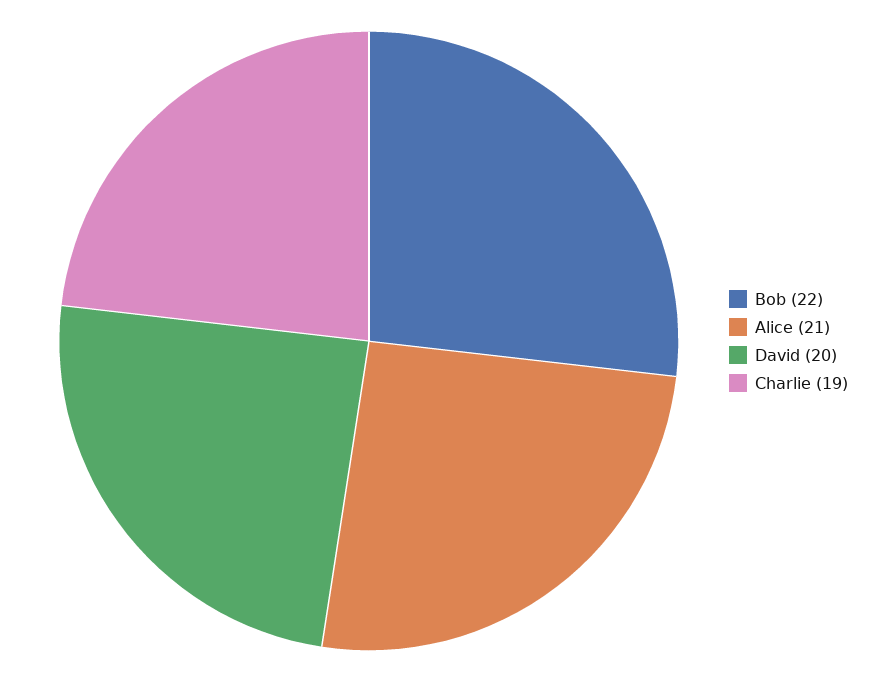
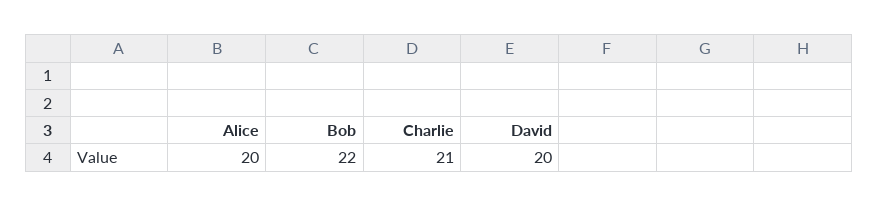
  {
    "Bob": 22,
-   "Alice": 21,
+   "Alice": 20,
    "David": 20,
-   "Charlie": 19
+   "Charlie": 21
  }

